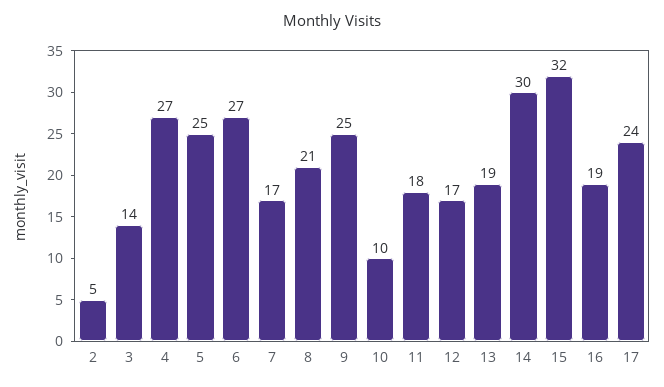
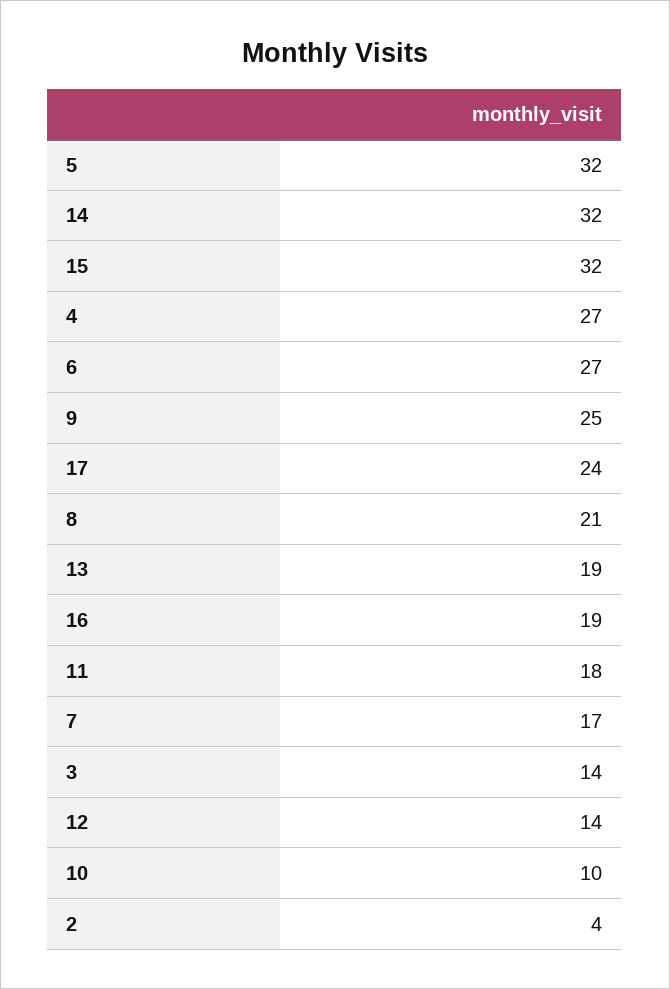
  {
-   "2": 5,
+   "2": 4,
    "3": 14,
    "4": 27,
-   "5": 25,
+   "5": 32,
    "6": 27,
    "7": 17,
    "8": 21,
    "9": 25,
    "10": 10,
    "11": 18,
-   "12": 17,
+   "12": 14,
    "13": 19,
-   "14": 30,
+   "14": 32,
    "15": 32,
    "16": 19,
    "17": 24
  }

